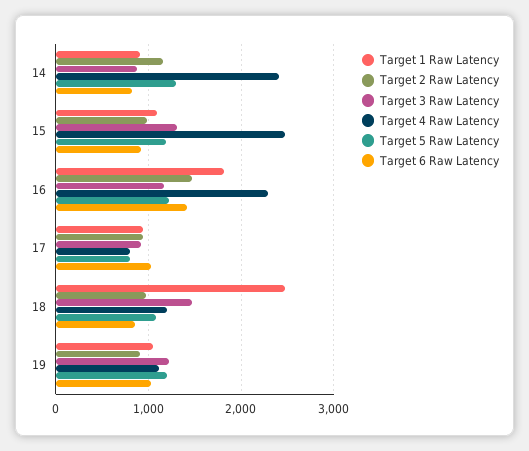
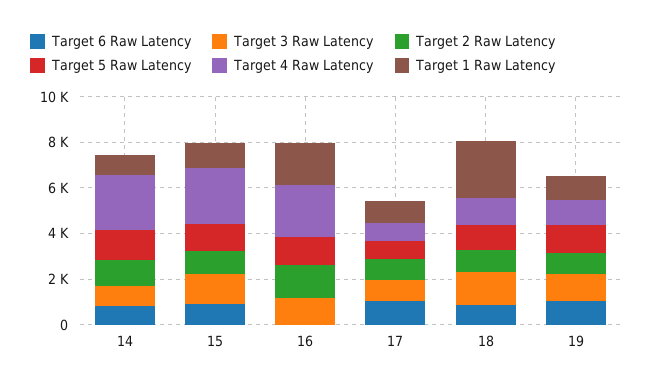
  {
    "Target 1 Raw Latency": {
      "14": 900,
      "15": 1100,
      "16": 1800,
      "17": 900,
      "18": 2500,
      "19": 1000
    },
    "Target 2 Raw Latency": {
      "14": 1200,
      "15": 1000,
      "16": 1500,
      "17": 900,
      "18": 1000,
      "19": 900
    },
    "Target 3 Raw Latency": {
      "14": 900,
      "15": 1300,
      "16": 1200,
      "17": 900,
      "18": 1500,
      "19": 1200
    },
    "Target 4 Raw Latency": {
      "14": 2400,
      "15": 2500,
      "16": 2300,
      "17": 800,
      "18": 1200,
      "19": 1100
    },
    "Target 5 Raw Latency": {
      "14": 1300,
      "15": 1200,
      "16": 1200,
      "17": 800,
      "18": 1100,
      "19": 1200
    },
    "Target 6 Raw Latency": {
      "14": 800,
      "15": 900,
-     "16": 1400,
+     "16": 0,
      "17": 1000,
      "18": 900,
      "19": 1000
    }
  }

